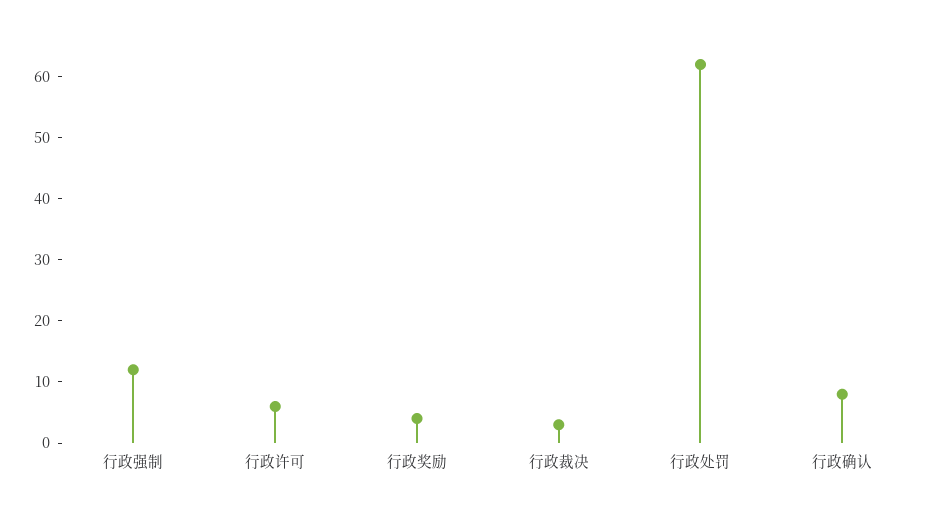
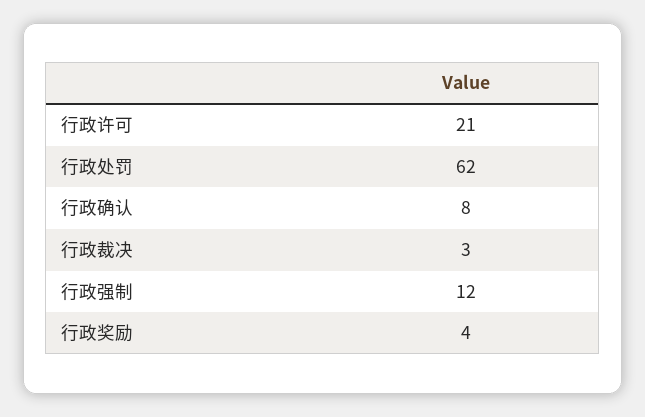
  {
    "行政强制": 12,
-   "行政许可": 5,
+   "行政许可": 21,
    "行政奖励": 4,
    "行政裁决": 3,
    "行政处罚": 62,
    "行政确认": 8
  }

